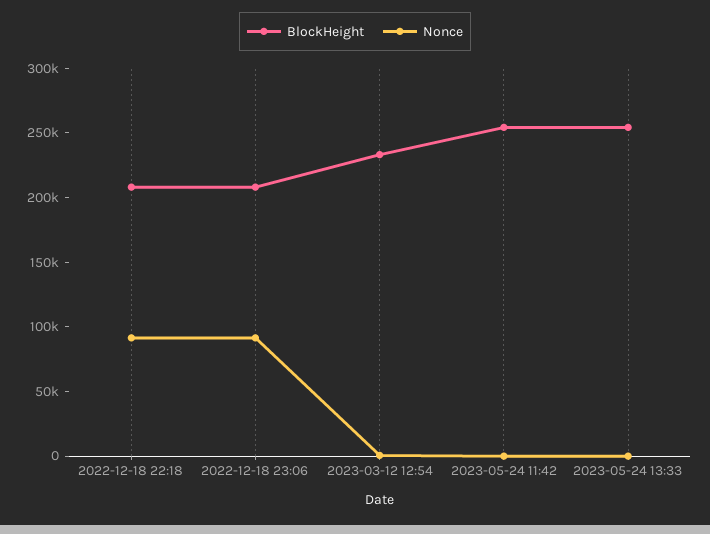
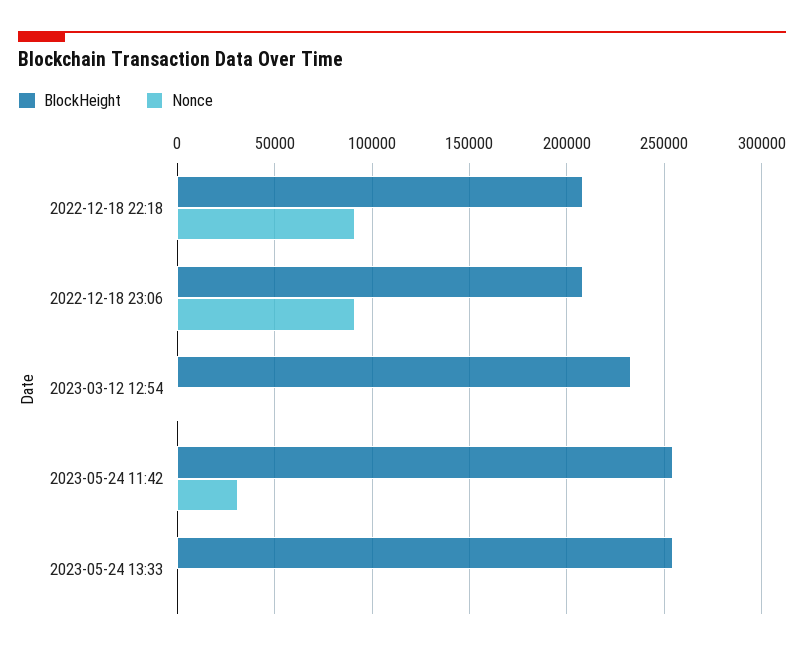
  {
    "BlockHeight": {
      "2022-12-18 22:18": 210000,
      "2022-12-18 23:06": 210000,
      "2023-03-12 12:54": 235000,
      "2023-05-24 11:42": 255000,
      "2023-05-24 13:33": 255000
    },
    "Nonce": {
      "2022-12-18 22:18": 90000,
      "2022-12-18 23:06": 90000,
      "2023-03-12 12:54": 0,
-     "2023-05-24 11:42": 0,
+     "2023-05-24 11:42": 30000,
      "2023-05-24 13:33": 0
    }
  }

